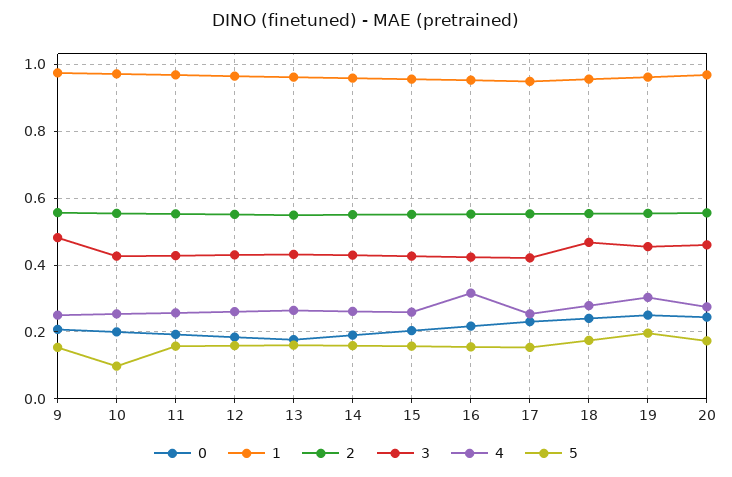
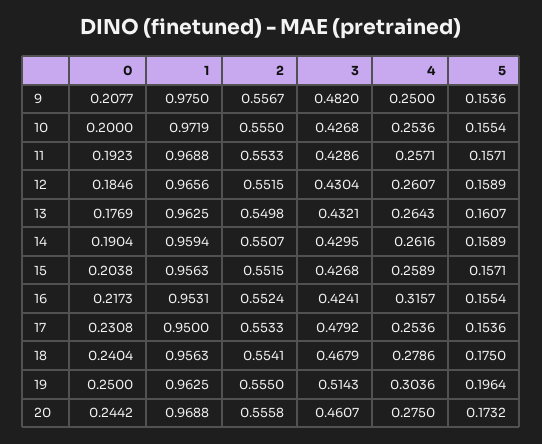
  {
    "0": {
      "9": 0.2077,
      "10": 0.2,
      "11": 0.1923,
      "12": 0.1846,
      "13": 0.1769,
      "14": 0.1904,
      "15": 0.2038,
      "16": 0.2173,
      "17": 0.2308,
      "18": 0.2404,
      "19": 0.25,
      "20": 0.2442
    },
    "1": {
      "9": 0.975,
      "10": 0.9719,
      "11": 0.9688,
      "12": 0.9656,
      "13": 0.9625,
      "14": 0.9594,
      "15": 0.9563,
      "16": 0.9531,
      "17": 0.95,
      "18": 0.9563,
      "19": 0.9625,
      "20": 0.9688
    },
    "2": {
      "9": 0.5567,
      "10": 0.555,
      "11": 0.5533,
      "12": 0.5515,
      "13": 0.5498,
      "14": 0.5507,
      "15": 0.5515,
      "16": 0.5524,
      "17": 0.5533,
      "18": 0.5541,
      "19": 0.555,
      "20": 0.5558
    },
    "3": {
      "9": 0.482,
      "10": 0.4268,
      "11": 0.4286,
      "12": 0.4304,
      "13": 0.4321,
      "14": 0.4295,
      "15": 0.4268,
      "16": 0.4241,
-     "17": 0.42,
+     "17": 0.4792,
      "18": 0.4679,
-     "19": 0.46,
+     "19": 0.5143,
      "20": 0.4607
    },
    "4": {
      "9": 0.25,
      "10": 0.2536,
      "11": 0.2571,
      "12": 0.2607,
      "13": 0.2643,
      "14": 0.2616,
      "15": 0.2589,
      "16": 0.3157,
      "17": 0.2536,
      "18": 0.2786,
      "19": 0.3036,
      "20": 0.275
    },
    "5": {
      "9": 0.1536,
-     "10": 0.1,
+     "10": 0.1554,
      "11": 0.1571,
      "12": 0.1589,
      "13": 0.1607,
      "14": 0.1589,
      "15": 0.1571,
      "16": 0.1554,
      "17": 0.1536,
      "18": 0.175,
      "19": 0.1964,
      "20": 0.1732
    }
  }

